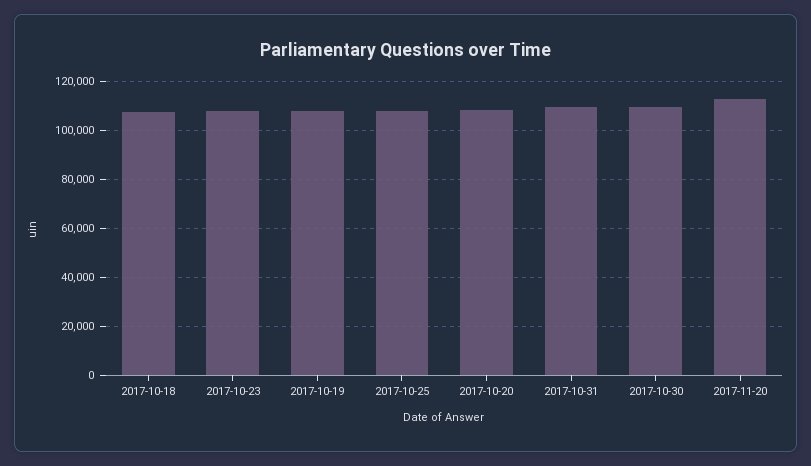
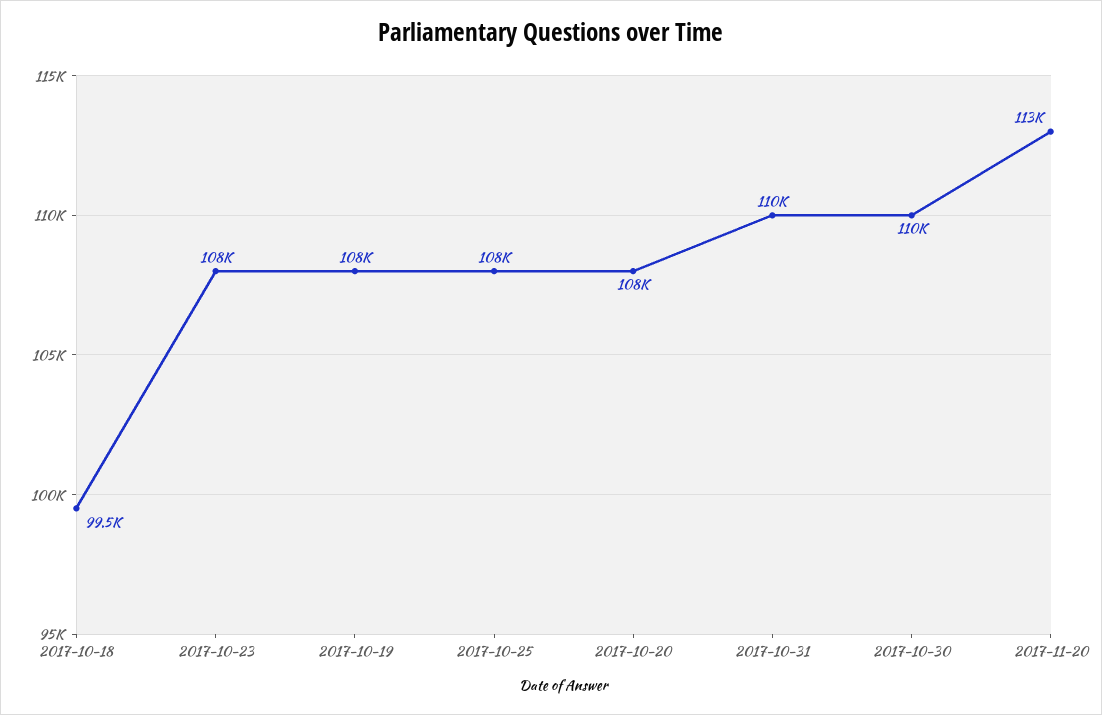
  {
-   "2017-10-18": 107500,
+   "2017-10-18": 99500,
    "2017-10-23": 108000,
    "2017-10-19": 108000,
    "2017-10-25": 108000,
    "2017-10-20": 108000,
    "2017-10-31": 110000,
    "2017-10-30": 110000,
    "2017-11-20": 113000
  }

